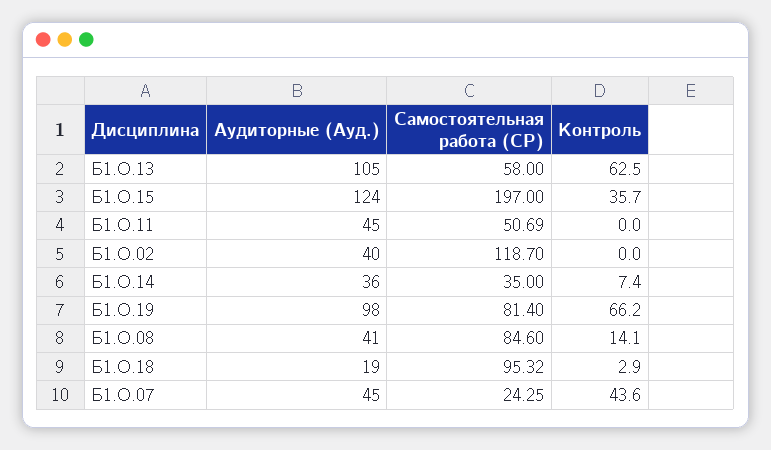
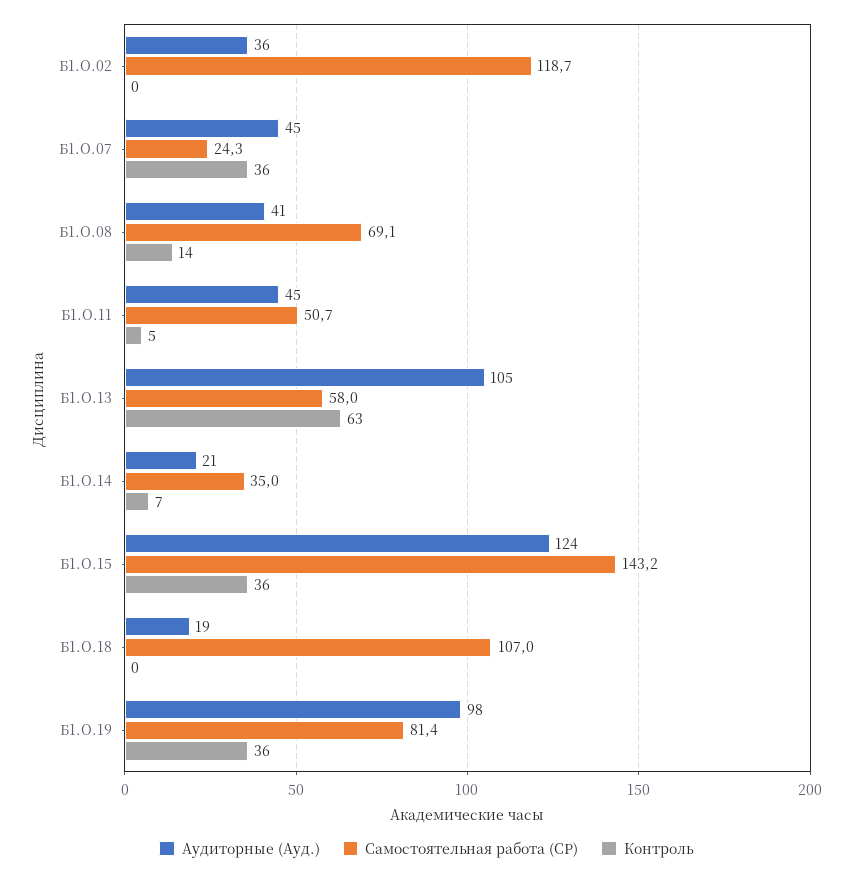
  {
    "Аудиторные (Ауд.)": {
      "Б1.О.13": 105,
      "Б1.О.15": 124,
      "Б1.О.11": 45,
-     "Б1.О.02": 40,
+     "Б1.О.02": 36,
-     "Б1.О.14": 36,
+     "Б1.О.14": 21,
      "Б1.О.19": 98,
      "Б1.О.08": 41,
      "Б1.О.18": 19,
      "Б1.О.07": 45
    },
    "Самостоятельная работа (СР)": {
      "Б1.О.13": 58,
-     "Б1.О.15": 197,
+     "Б1.О.15": 143.2,
      "Б1.О.11": 50.69,
      "Б1.О.02": 118.7,
      "Б1.О.14": 35,
      "Б1.О.19": 81.4,
-     "Б1.О.08": 84.6,
+     "Б1.О.08": 69.1,
-     "Б1.О.18": 95.32,
+     "Б1.О.18": 107,
      "Б1.О.07": 24.25
    },
    "Контроль": {
      "Б1.О.13": 62.5,
      "Б1.О.15": 35.7,
-     "Б1.О.11": 0,
+     "Б1.О.11": 5,
      "Б1.О.02": 0,
      "Б1.О.14": 7.4,
-     "Б1.О.19": 66.2,
+     "Б1.О.19": 36,
      "Б1.О.08": 14.1,
-     "Б1.О.18": 2.9,
+     "Б1.О.18": 0,
-     "Б1.О.07": 43.6
+     "Б1.О.07": 36
    }
  }

